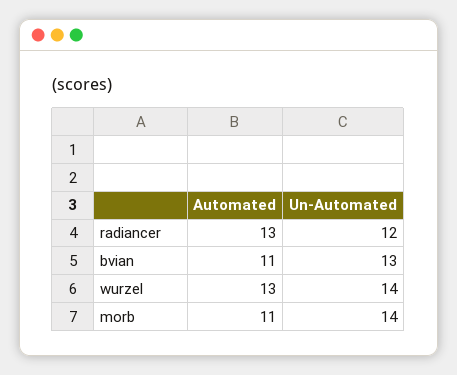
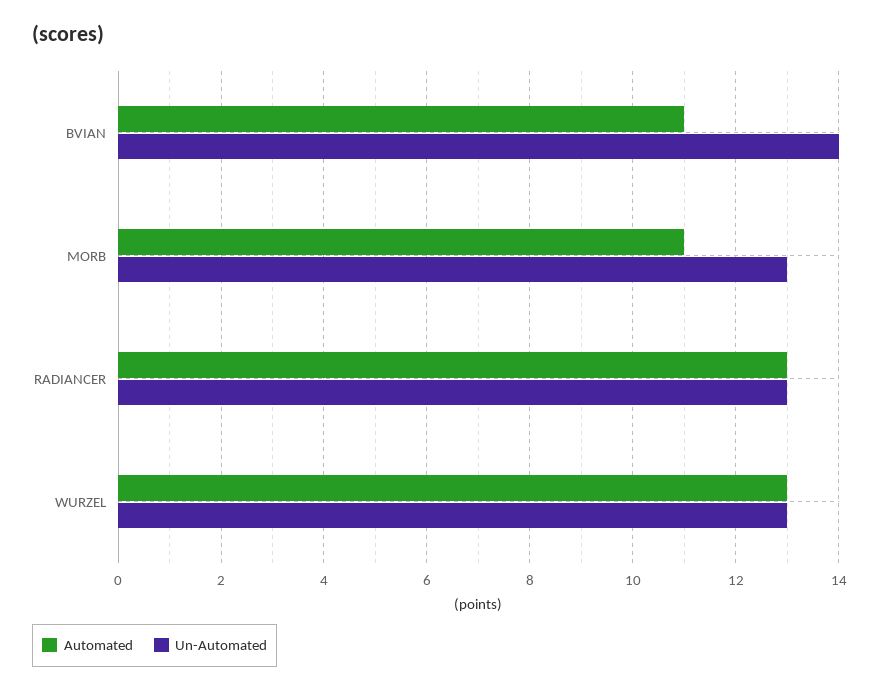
  {
    "Automated": {
      "radiancer": 13,
      "bvian": 11,
      "wurzel": 13,
      "morb": 11
    },
    "Un-Automated": {
-     "radiancer": 12,
+     "radiancer": 13,
-     "bvian": 13,
+     "bvian": 14,
-     "wurzel": 14,
+     "wurzel": 13,
-     "morb": 14
+     "morb": 13
    }
  }

